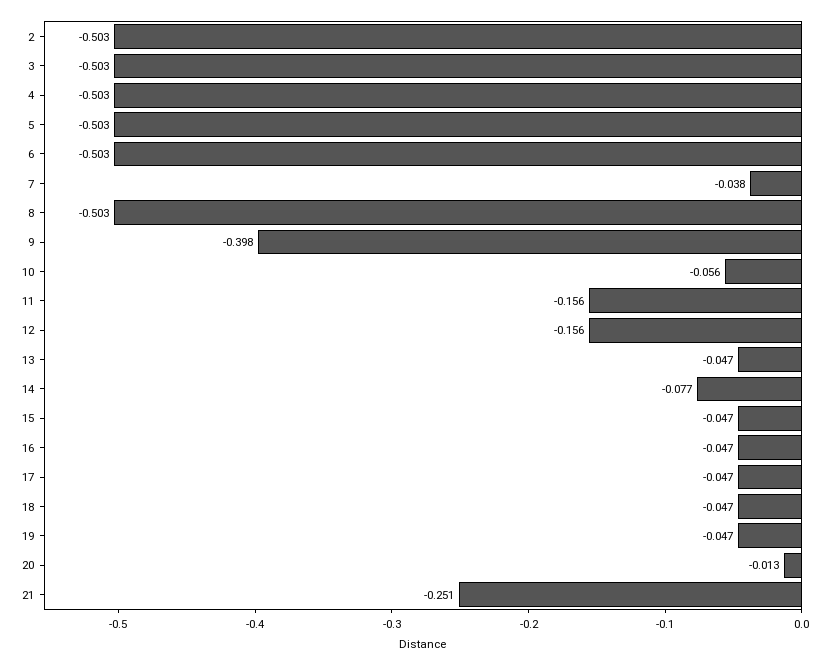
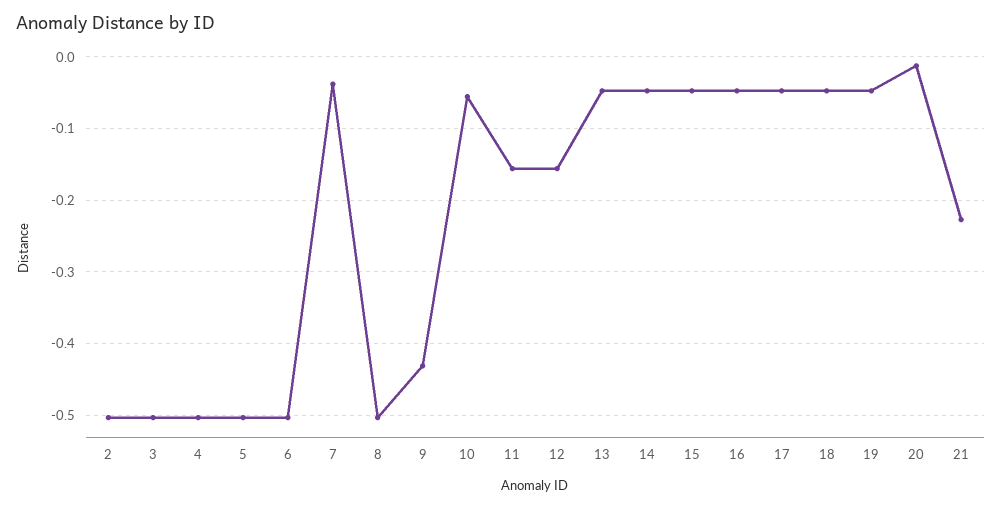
  {
    "2": -0.503,
    "3": -0.503,
    "4": -0.503,
    "5": -0.503,
    "6": -0.503,
    "7": -0.038,
    "8": -0.503,
-   "9": -0.398,
+   "9": -0.43,
    "10": -0.056,
    "11": -0.156,
    "12": -0.156,
    "13": -0.047,
-   "14": -0.077,
+   "14": -0.05,
    "15": -0.047,
    "16": -0.047,
    "17": -0.047,
    "18": -0.047,
    "19": -0.047,
    "20": -0.013,
-   "21": -0.251
+   "21": -0.23
  }

